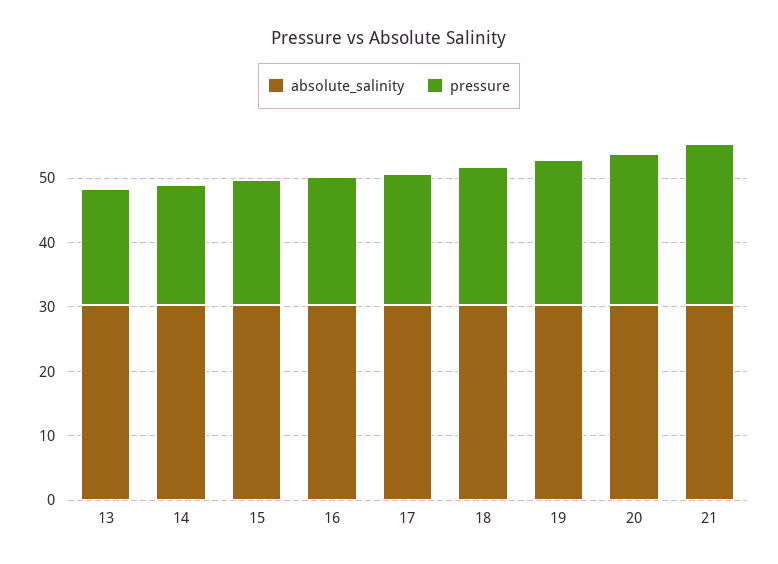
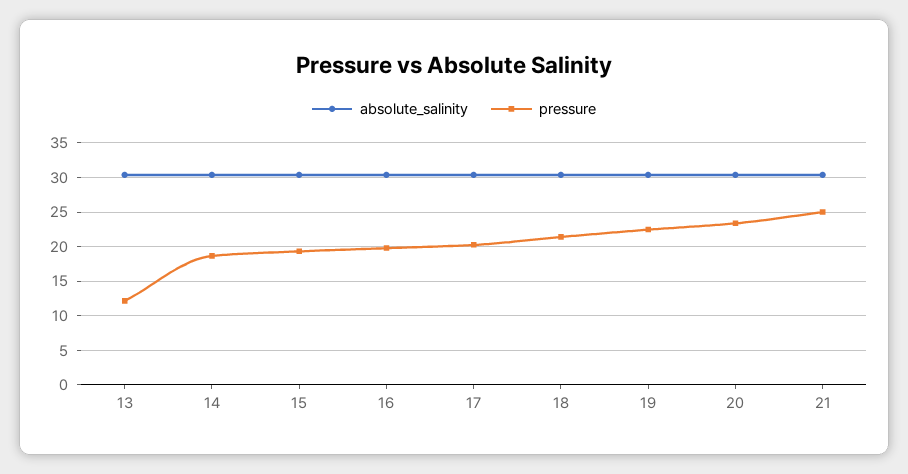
  {
    "absolute_salinity": {
      "13": 30,
      "14": 30,
      "15": 30,
      "16": 30,
      "17": 30,
      "18": 30,
      "19": 30,
      "20": 30,
      "21": 30
    },
    "pressure": {
-     "13": 18,
+     "13": 12,
      "14": 19,
      "15": 19,
      "16": 20,
      "17": 20,
      "18": 21,
      "19": 22,
      "20": 23,
      "21": 25
    }
  }

